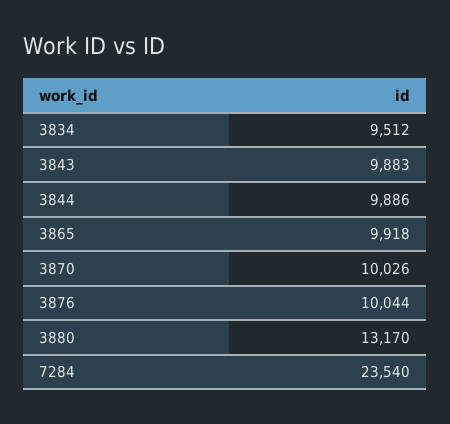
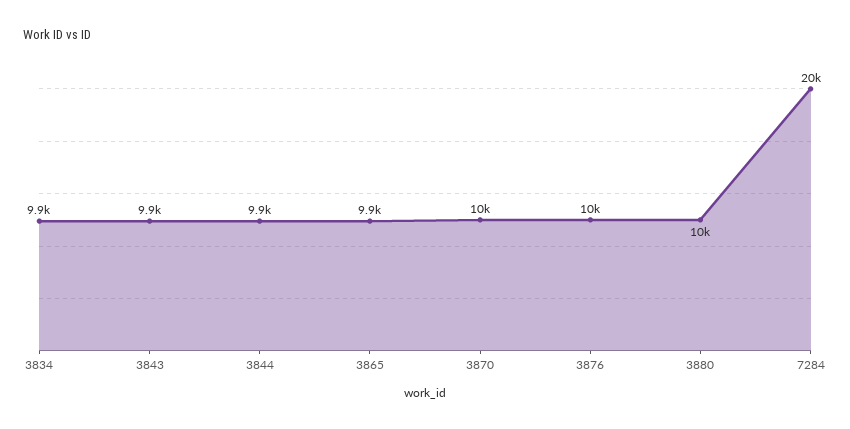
  {
-   "3834": 9512,
+   "3834": 9900,
    "3843": 9883,
    "3844": 9886,
    "3865": 9918,
    "3870": 10026,
    "3876": 10044,
-   "3880": 13170,
+   "3880": 10000,
-   "7284": 23540
+   "7284": 20000
  }

